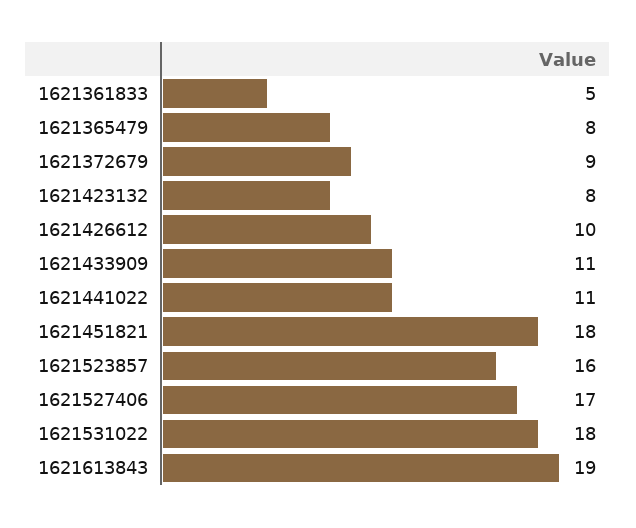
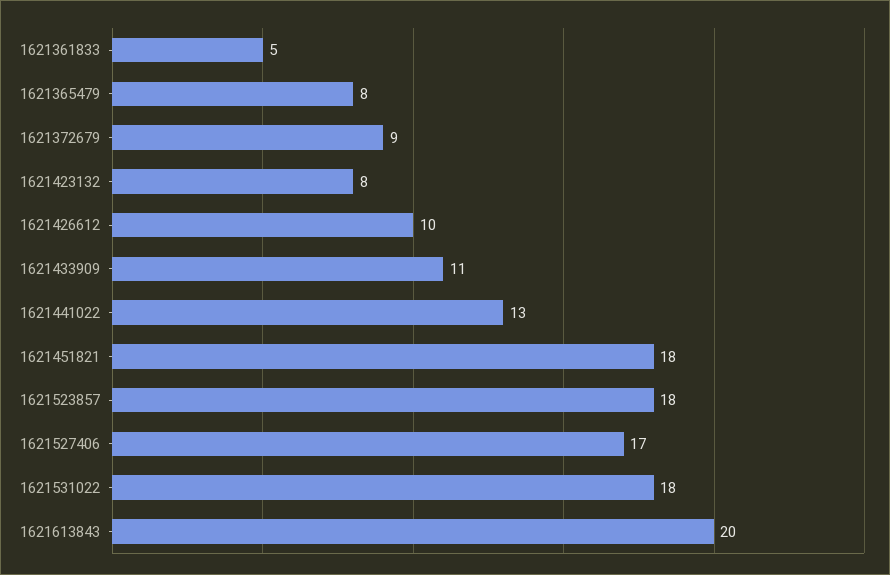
  {
    "1621361833": 5,
    "1621365479": 8,
    "1621372679": 9,
    "1621423132": 8,
    "1621426612": 10,
    "1621433909": 11,
-   "1621441022": 11,
+   "1621441022": 13,
    "1621451821": 18,
-   "1621523857": 16,
+   "1621523857": 18,
    "1621527406": 17,
    "1621531022": 18,
-   "1621613843": 19
+   "1621613843": 20
  }

